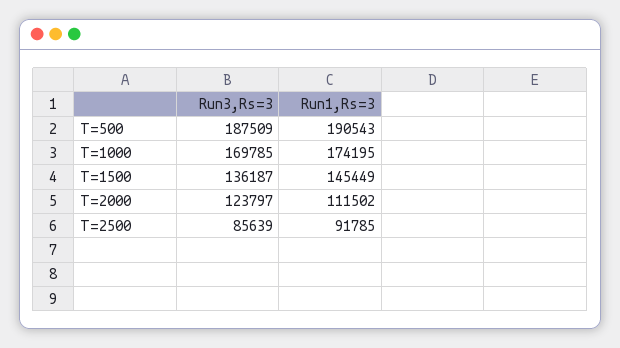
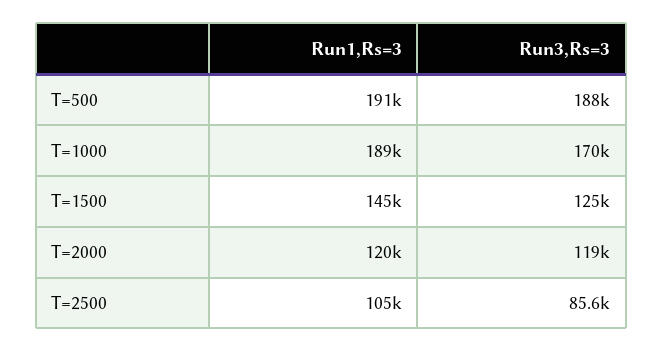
  {
    "Run3,Rs=3": {
      "T=500": 187509,
      "T=1000": 169785,
-     "T=1500": 136187,
+     "T=1500": 125000,
-     "T=2000": 123797,
+     "T=2000": 119000,
      "T=2500": 85639
    },
    "Run1,Rs=3": {
      "T=500": 190543,
-     "T=1000": 174195,
+     "T=1000": 189000,
      "T=1500": 145449,
-     "T=2000": 111502,
+     "T=2000": 120000,
-     "T=2500": 91785
+     "T=2500": 105000
    }
  }

